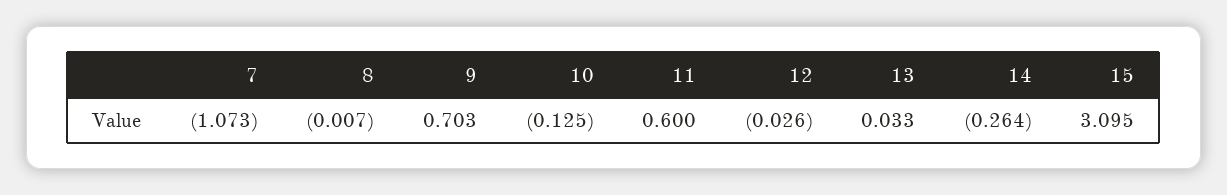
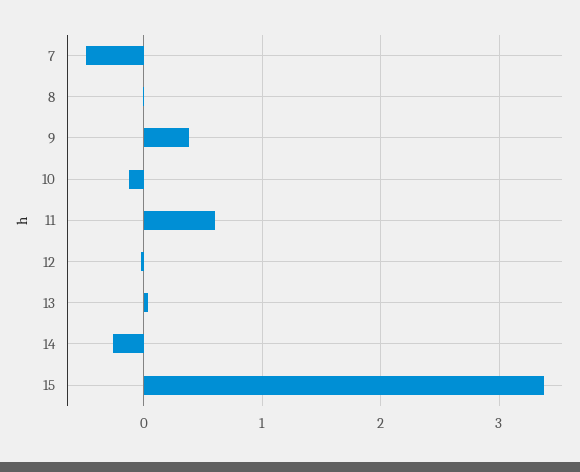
  {
-   "7": -1.073,
+   "7": -0.5,
    "8": -0.007,
-   "9": 0.703,
+   "9": 0.4,
    "10": -0.125,
    "11": 0.6,
    "12": -0.026,
    "13": 0.033,
    "14": -0.264,
-   "15": 3.095
+   "15": 3.4
  }

